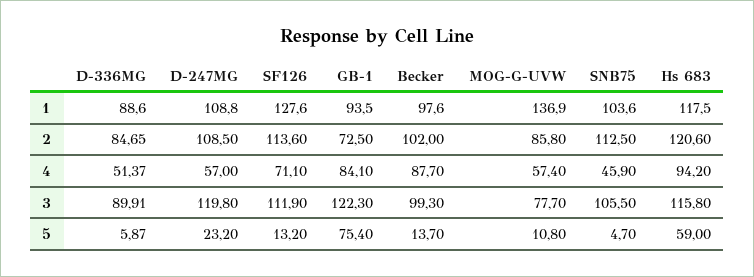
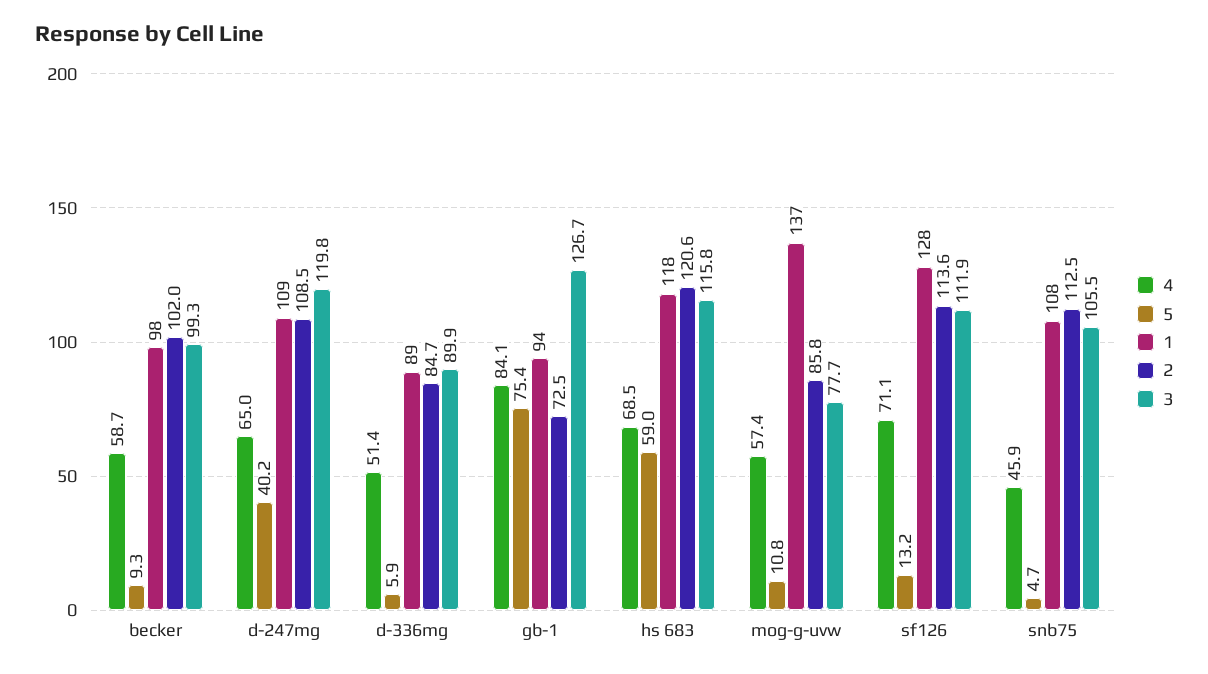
  {
    "1": {
      "D-336MG": 88.6,
      "D-247MG": 108.8,
      "SF126": 127.6,
      "GB-1": 93.5,
      "Becker": 97.6,
      "MOG-G-UVW": 136.9,
-     "SNB75": 103.6,
+     "SNB75": 108,
      "Hs 683": 117.5
    },
    "2": {
      "D-336MG": 84.65,
      "D-247MG": 108.5,
      "SF126": 113.6,
      "GB-1": 72.5,
      "Becker": 102,
      "MOG-G-UVW": 85.8,
      "SNB75": 112.5,
      "Hs 683": 120.6
    },
    "4": {
      "D-336MG": 51.37,
-     "D-247MG": 57,
+     "D-247MG": 65,
      "SF126": 71.1,
      "GB-1": 84.1,
-     "Becker": 87.7,
+     "Becker": 58.7,
      "MOG-G-UVW": 57.4,
      "SNB75": 45.9,
-     "Hs 683": 94.2
+     "Hs 683": 68.5
    },
    "3": {
      "D-336MG": 89.91,
      "D-247MG": 119.8,
      "SF126": 111.9,
-     "GB-1": 122.3,
+     "GB-1": 126.7,
      "Becker": 99.3,
      "MOG-G-UVW": 77.7,
      "SNB75": 105.5,
      "Hs 683": 115.8
    },
    "5": {
      "D-336MG": 5.87,
-     "D-247MG": 23.2,
+     "D-247MG": 40.2,
      "SF126": 13.2,
      "GB-1": 75.4,
-     "Becker": 13.7,
+     "Becker": 9.3,
      "MOG-G-UVW": 10.8,
      "SNB75": 4.7,
      "Hs 683": 59
    }
  }

